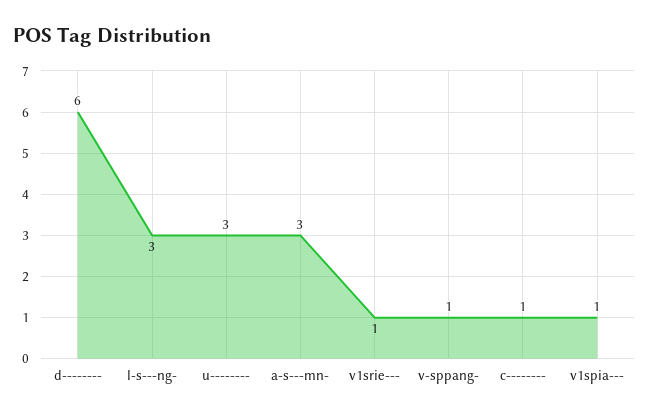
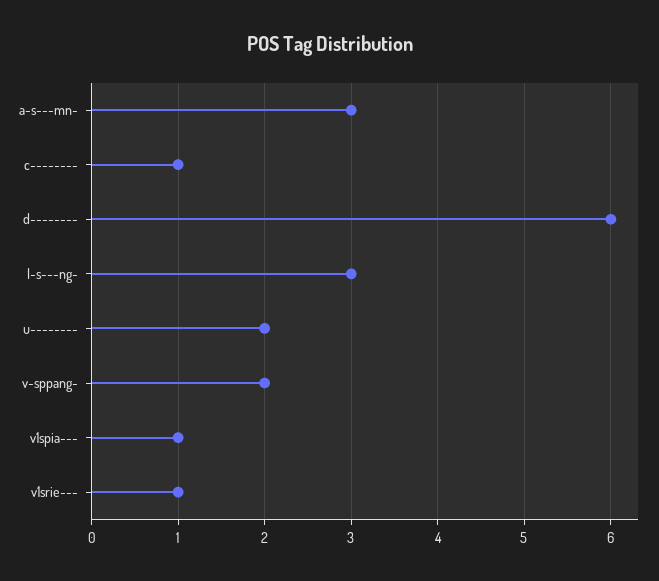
  {
    "d--------": 6,
    "l-s---ng-": 3,
-   "u--------": 3,
+   "u--------": 2,
    "a-s---mn-": 3,
    "v1srie---": 1,
-   "v-sppang-": 1,
+   "v-sppang-": 2,
    "c--------": 1,
    "v1spia---": 1
  }

